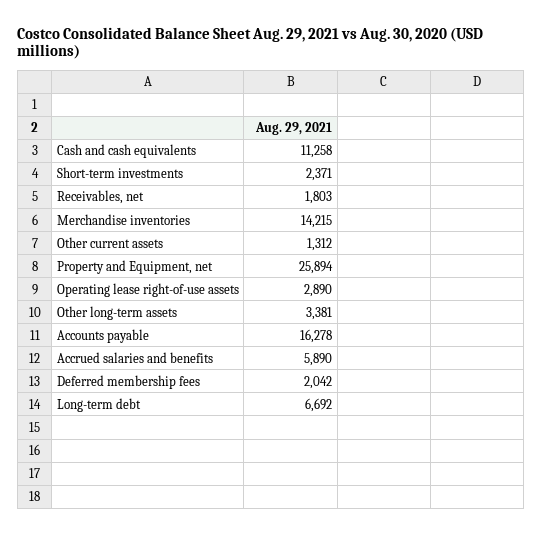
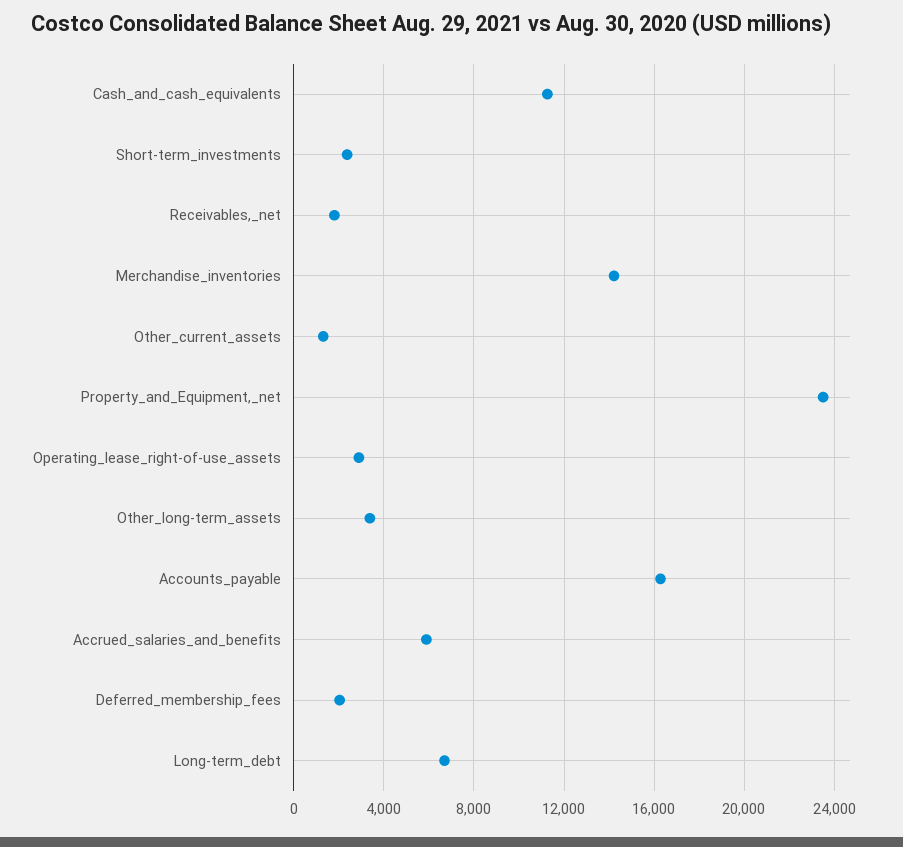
  {
    "Cash and cash equivalents": 11258,
    "Short-term investments": 2371,
    "Receivables, net": 1803,
    "Merchandise inventories": 14215,
    "Other current assets": 1312,
-   "Property and Equipment, net": 25894,
+   "Property and Equipment, net": 23500,
    "Operating lease right-of-use assets": 2890,
    "Other long-term assets": 3381,
    "Accounts payable": 16278,
    "Accrued salaries and benefits": 5890,
    "Deferred membership fees": 2042,
    "Long-term debt": 6692
  }

